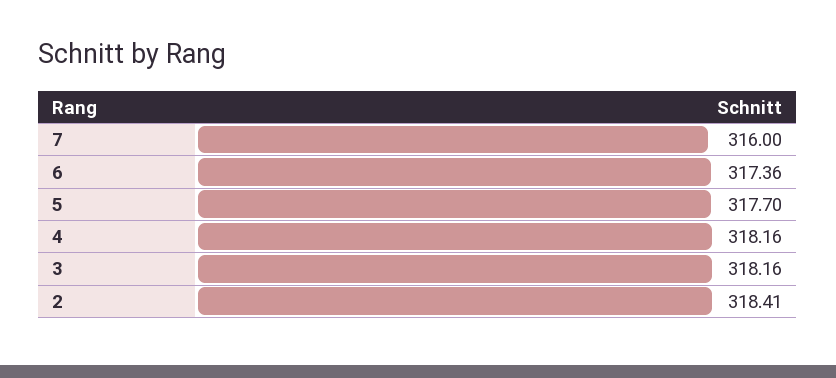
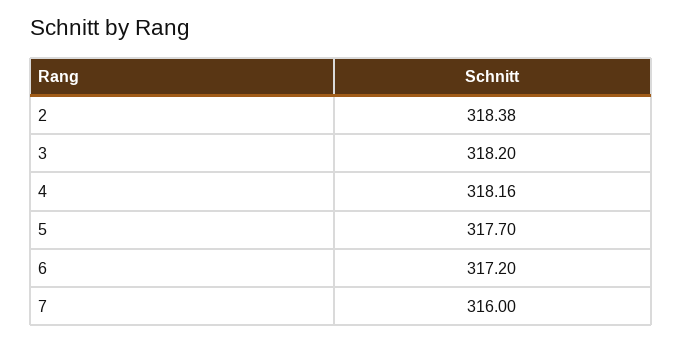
  {
    "7": 316,
-   "6": 317.36,
+   "6": 317.2,
    "5": 317.7,
    "4": 318.16,
-   "3": 318.16,
+   "3": 318.2,
-   "2": 318.41
+   "2": 318.38
  }

